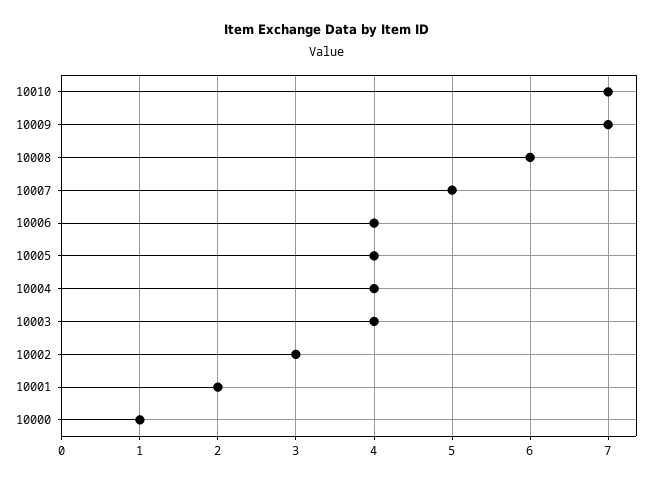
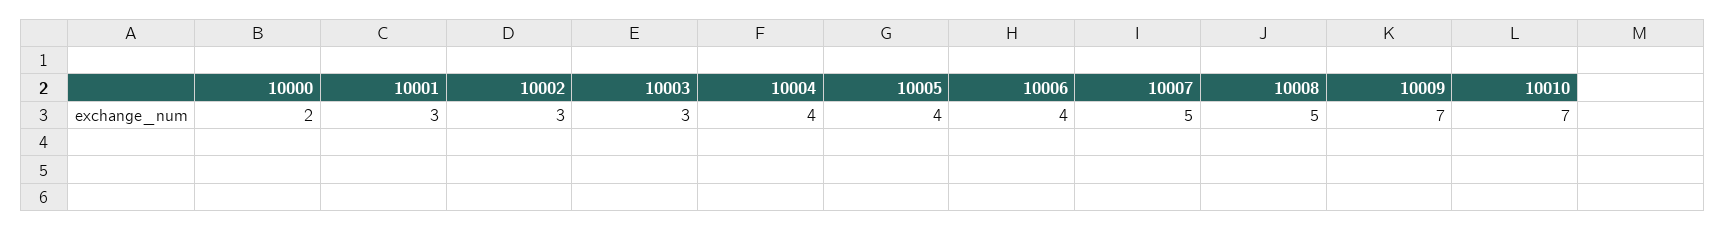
  {
    "10010": 7,
    "10009": 7,
-   "10008": 6,
+   "10008": 5,
    "10007": 5,
    "10006": 4,
    "10005": 4,
    "10004": 4,
-   "10003": 4,
+   "10003": 3,
    "10002": 3,
-   "10001": 2,
+   "10001": 3,
-   "10000": 1
+   "10000": 2
  }

